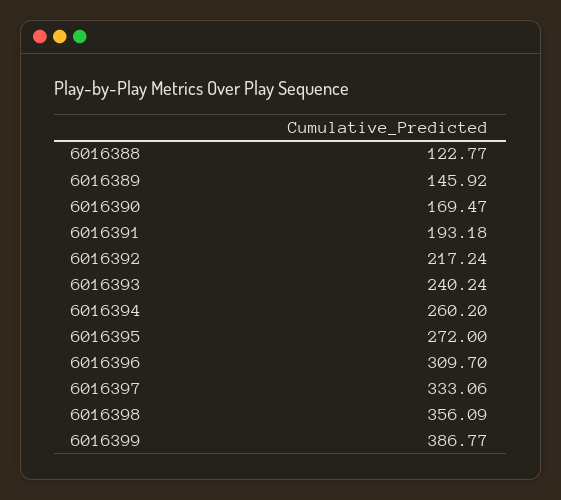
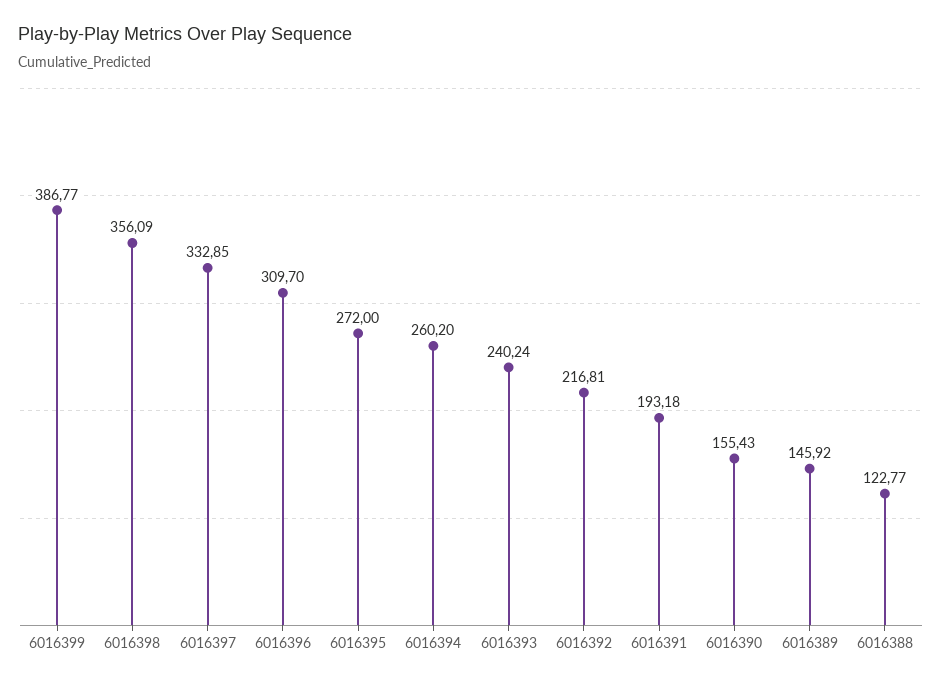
  {
    "6016388": 122.77,
    "6016389": 145.92,
-   "6016390": 169.47,
+   "6016390": 155.43,
    "6016391": 193.18,
-   "6016392": 217.24,
+   "6016392": 216.81,
    "6016393": 240.24,
    "6016394": 260.2,
    "6016395": 272,
    "6016396": 309.7,
-   "6016397": 333.06,
+   "6016397": 332.85,
    "6016398": 356.09,
    "6016399": 386.77
  }

